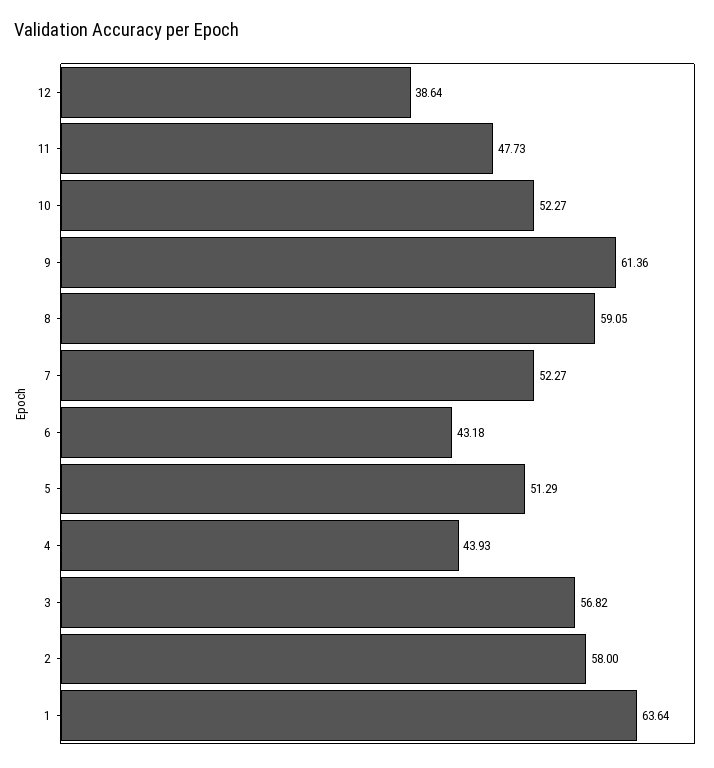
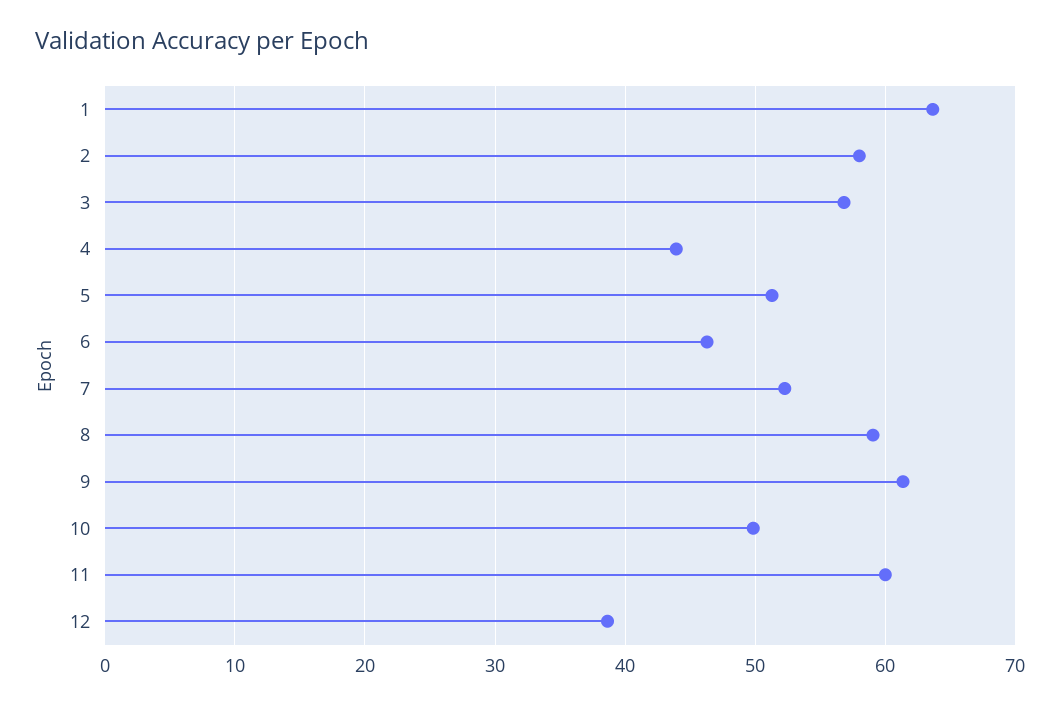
  {
    "12": 38.64,
-   "11": 47.73,
+   "11": 60,
-   "10": 52.27,
+   "10": 50,
    "9": 61.36,
    "8": 59.05,
    "7": 52.27,
-   "6": 43.18,
+   "6": 46,
    "5": 51.29,
    "4": 43.93,
    "3": 56.82,
    "2": 58,
    "1": 63.64
  }

